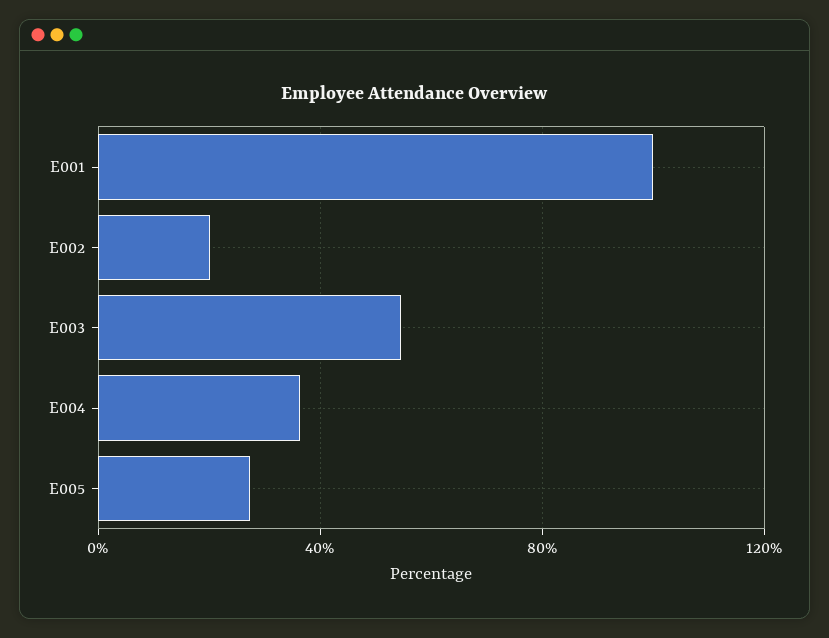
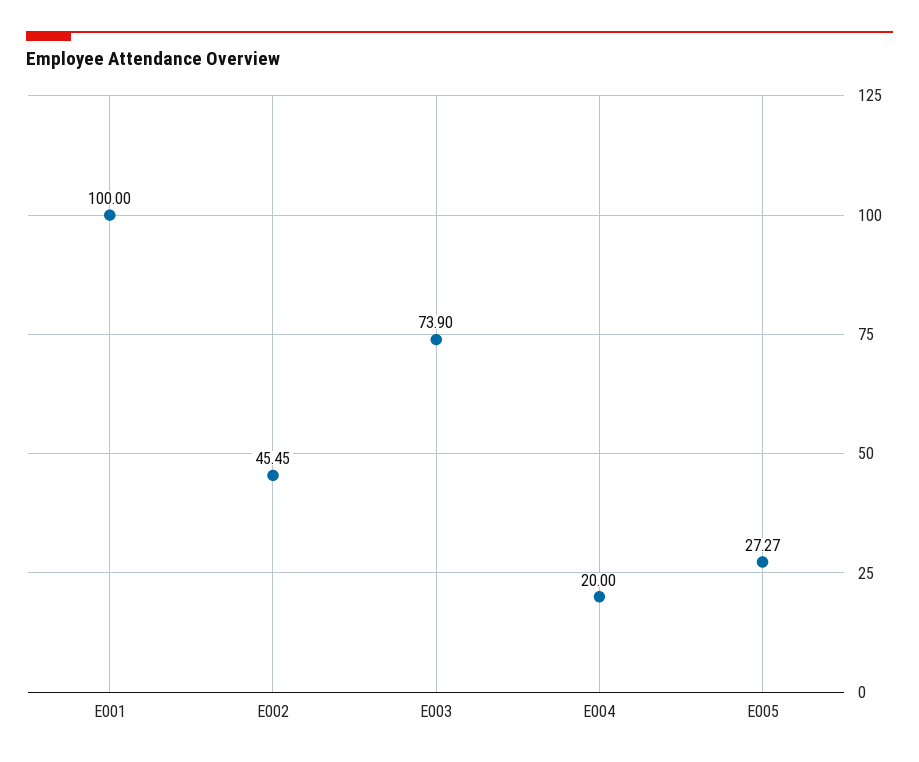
  {
    "E001": 100,
-   "E002": 20,
+   "E002": 45.45,
-   "E003": 55,
+   "E003": 73.9,
-   "E004": 35,
+   "E004": 20,
    "E005": 27.27
  }

